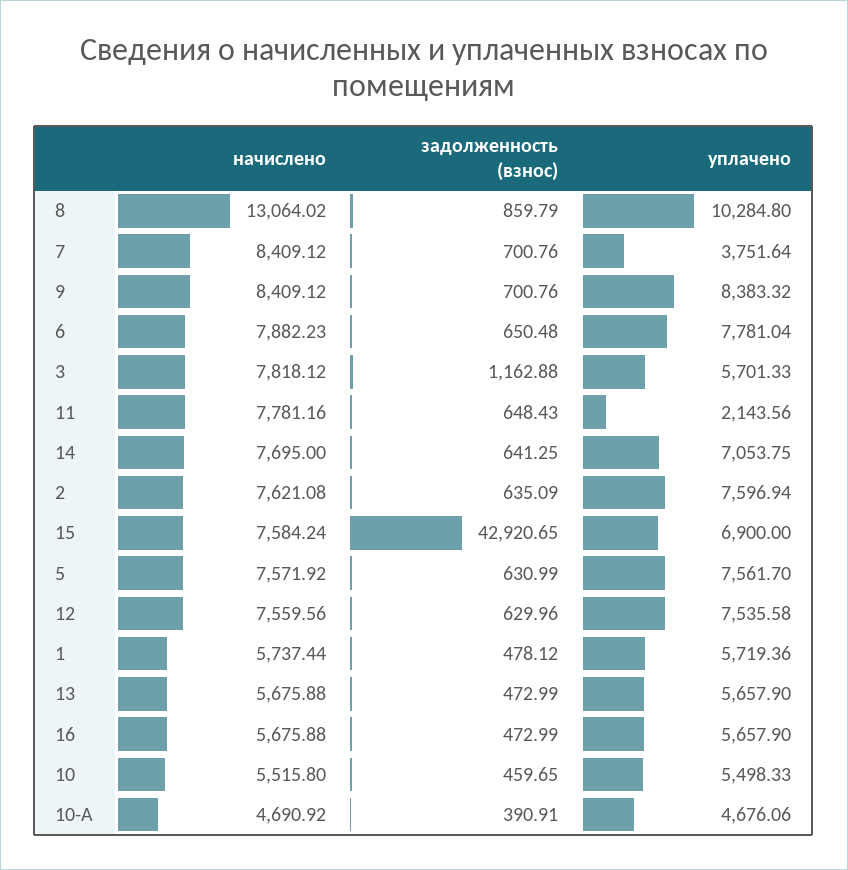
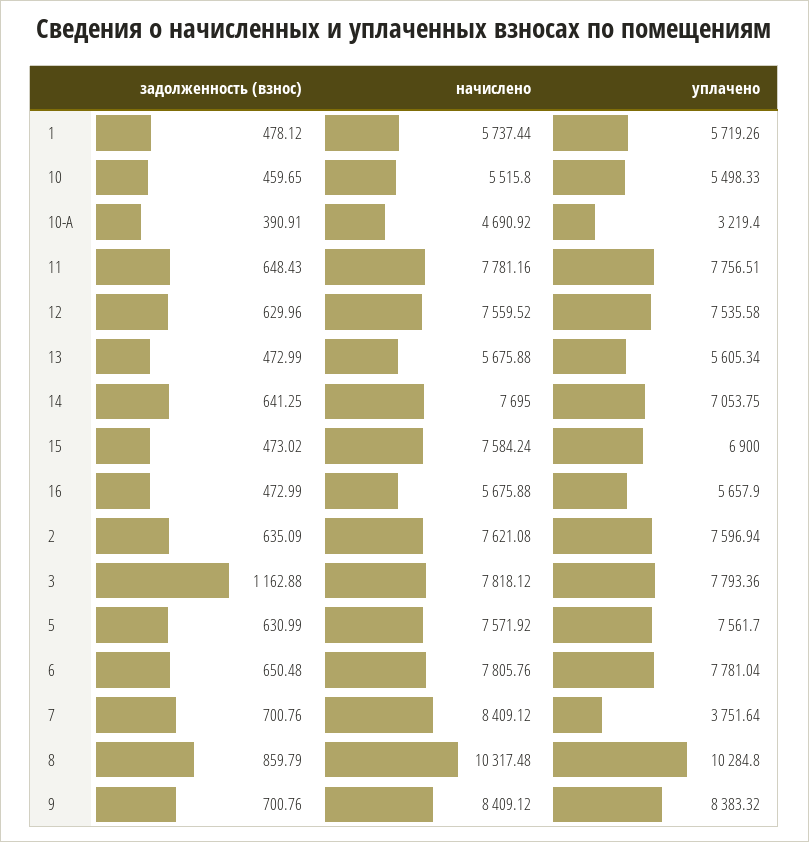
  {
    "начислено": {
-     "8": 13064.02,
+     "8": 10317.48,
      "7": 8409.12,
      "9": 8409.12,
-     "6": 7882.23,
+     "6": 7805.76,
      "3": 7818.12,
      "11": 7781.16,
      "14": 7695,
      "2": 7621.08,
      "15": 7584.24,
      "5": 7571.92,
-     "12": 7559.56,
+     "12": 7559.52,
      "1": 5737.44,
      "13": 5675.88,
      "16": 5675.88,
      "10": 5515.8,
      "10-А": 4690.92
    },
    "задолженность (взнос)": {
      "8": 859.79,
      "7": 700.76,
      "9": 700.76,
      "6": 650.48,
      "3": 1162.88,
      "11": 648.43,
      "14": 641.25,
      "2": 635.09,
-     "15": 42920.65,
+     "15": 473.02,
      "5": 630.99,
      "12": 629.96,
      "1": 478.12,
      "13": 472.99,
      "16": 472.99,
      "10": 459.65,
      "10-А": 390.91
    },
    "уплачено": {
      "8": 10284.8,
      "7": 3751.64,
      "9": 8383.32,
      "6": 7781.04,
-     "3": 5701.33,
+     "3": 7793.36,
-     "11": 2143.56,
+     "11": 7756.51,
      "14": 7053.75,
      "2": 7596.94,
      "15": 6900,
      "5": 7561.7,
      "12": 7535.58,
-     "1": 5719.36,
+     "1": 5719.26,
-     "13": 5657.9,
+     "13": 5605.34,
      "16": 5657.9,
      "10": 5498.33,
-     "10-А": 4676.06
+     "10-А": 3219.4
    }
  }

